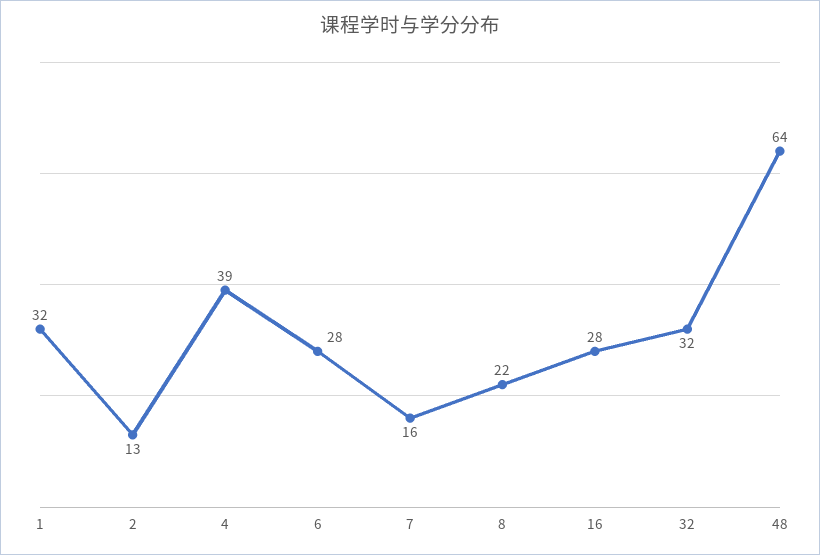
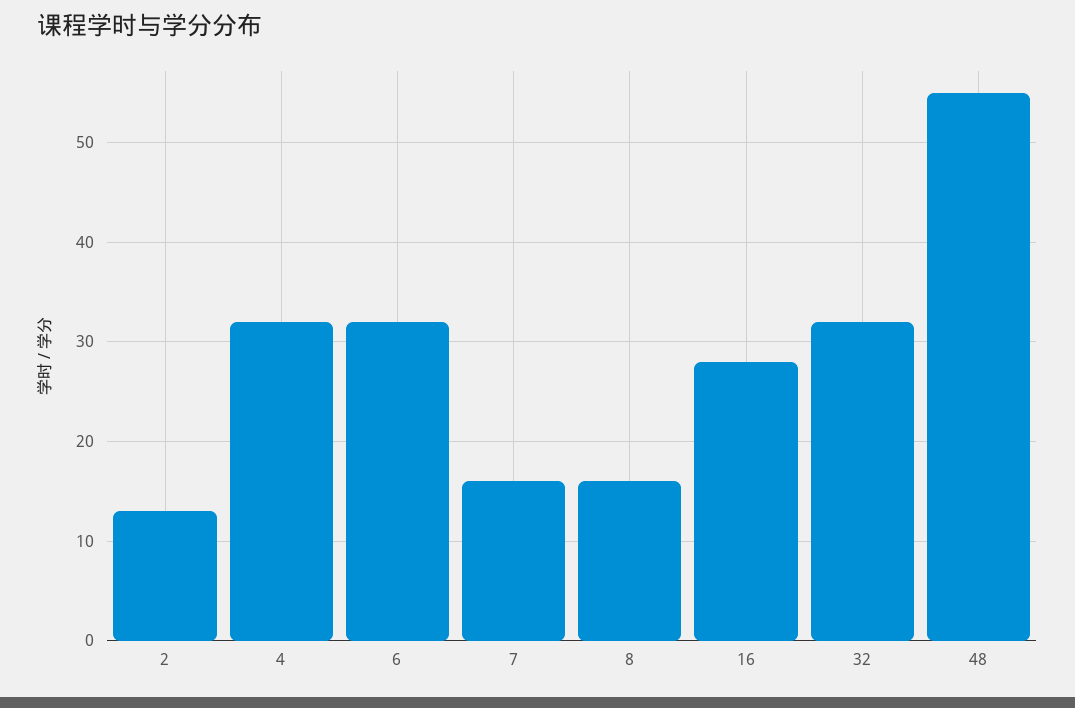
  {
-   "1": 32,
    "2": 13,
-   "4": 39,
+   "4": 32,
-   "6": 28,
+   "6": 32,
    "7": 16,
-   "8": 22,
+   "8": 16,
    "16": 28,
    "32": 32,
-   "48": 64
+   "48": 55
  }

